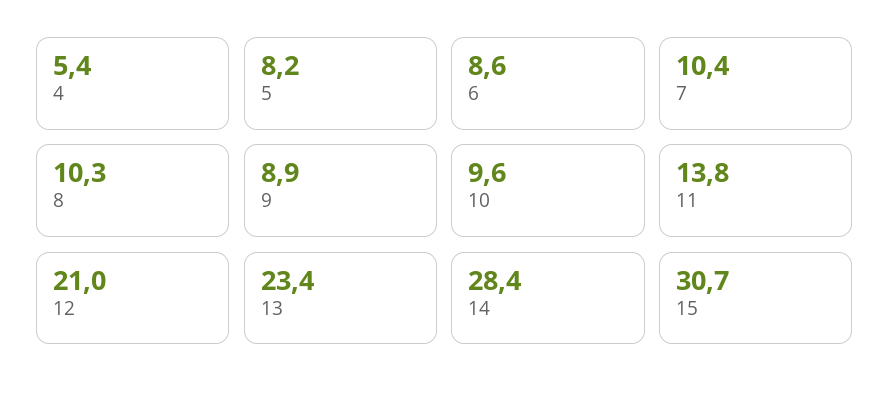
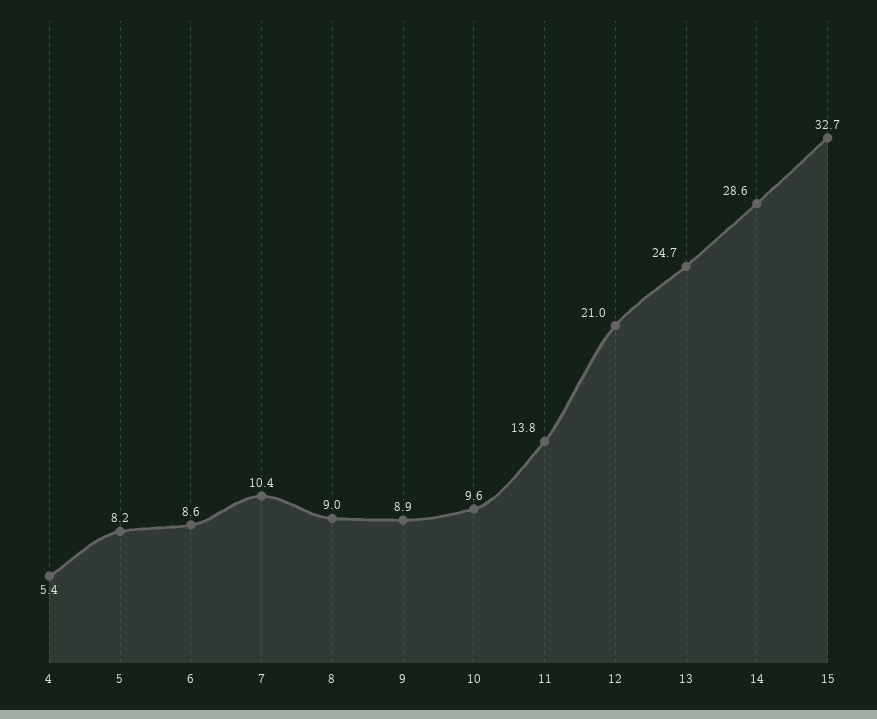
  {
    "4": 5.4,
    "5": 8.2,
    "6": 8.6,
    "7": 10.4,
-   "8": 10.3,
+   "8": 9,
    "9": 8.9,
    "10": 9.6,
    "11": 13.8,
    "12": 21,
-   "13": 23.4,
+   "13": 24.7,
-   "14": 28.4,
+   "14": 28.6,
-   "15": 30.7
+   "15": 32.7
  }

